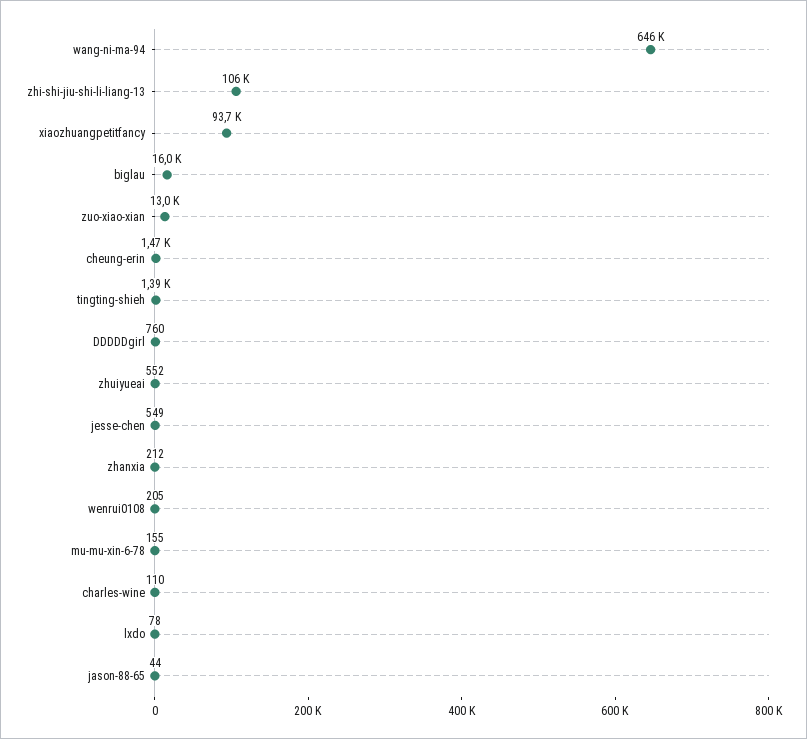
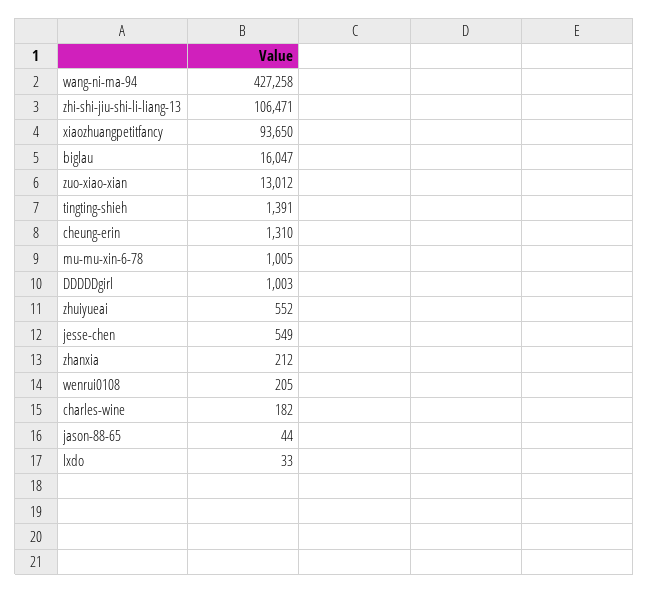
  {
-   "wang-ni-ma-94": 646000,
+   "wang-ni-ma-94": 427258,
    "zhi-shi-jiu-shi-li-liang-13": 106471,
    "xiaozhuangpetitfancy": 93650,
    "biglau": 16047,
    "zuo-xiao-xian": 13012,
-   "cheung-erin": 1470,
+   "cheung-erin": 1310,
    "tingting-shieh": 1391,
-   "DDDDDgirl": 760,
+   "DDDDDgirl": 1003,
    "zhuiyueai": 552,
    "jesse-chen": 549,
    "zhanxia": 212,
    "wenrui0108": 205,
-   "mu-mu-xin-6-78": 155,
+   "mu-mu-xin-6-78": 1005,
-   "charles-wine": 110,
+   "charles-wine": 182,
-   "lxdo": 78,
+   "lxdo": 33,
    "jason-88-65": 44
  }

